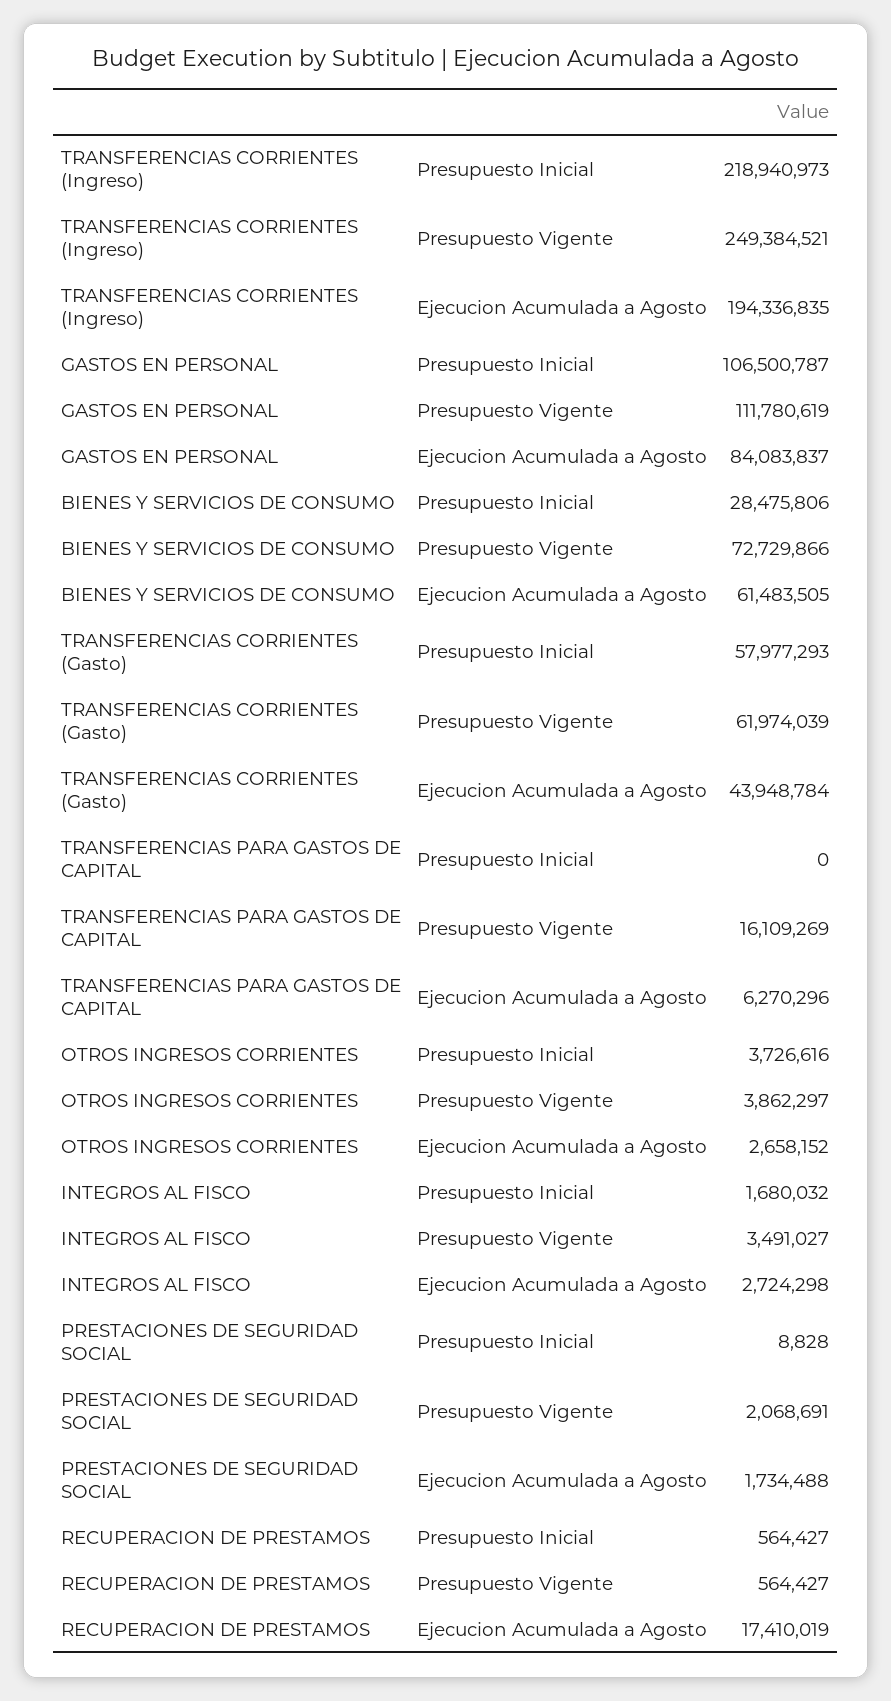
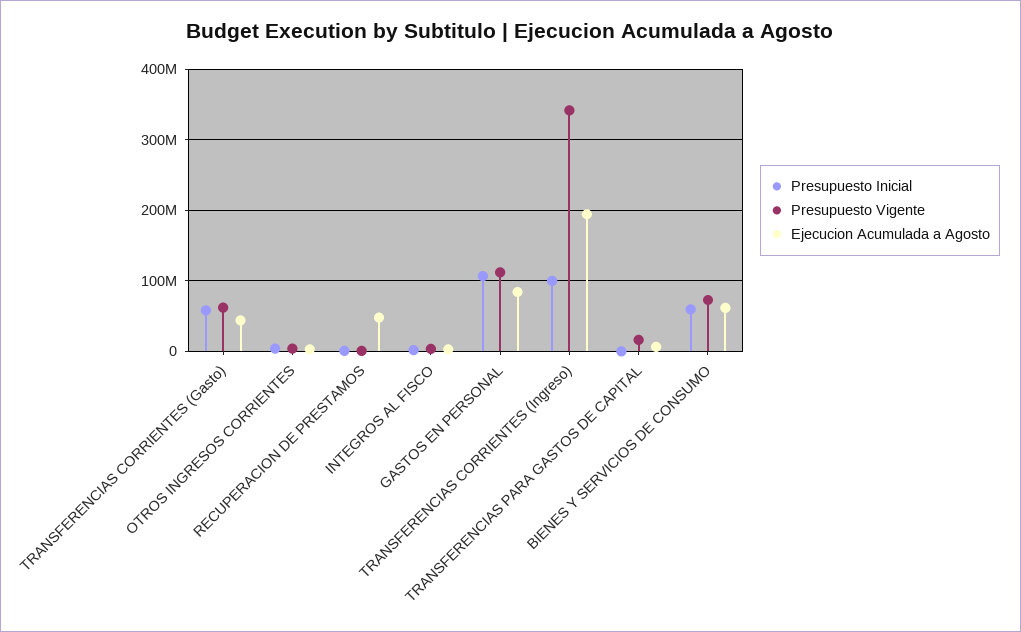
  {
    "Presupuesto Inicial": {
-     "TRANSFERENCIAS CORRIENTES (Ingreso)": 218940973,
+     "TRANSFERENCIAS CORRIENTES (Ingreso)": 100000000,
      "GASTOS EN PERSONAL": 106500787,
-     "BIENES Y SERVICIOS DE CONSUMO": 28475806,
+     "BIENES Y SERVICIOS DE CONSUMO": 60000000,
      "TRANSFERENCIAS CORRIENTES (Gasto)": 57977293,
      "TRANSFERENCIAS PARA GASTOS DE CAPITAL": 0,
      "OTROS INGRESOS CORRIENTES": 3726616,
      "INTEGROS AL FISCO": 1680032,
-     "PRESTACIONES DE SEGURIDAD SOCIAL": 8828,
      "RECUPERACION DE PRESTAMOS": 564427
    },
    "Presupuesto Vigente": {
-     "TRANSFERENCIAS CORRIENTES (Ingreso)": 249384521,
+     "TRANSFERENCIAS CORRIENTES (Ingreso)": 340000000,
      "GASTOS EN PERSONAL": 111780619,
      "BIENES Y SERVICIOS DE CONSUMO": 72729866,
      "TRANSFERENCIAS CORRIENTES (Gasto)": 61974039,
      "TRANSFERENCIAS PARA GASTOS DE CAPITAL": 16109269,
      "OTROS INGRESOS CORRIENTES": 3862297,
      "INTEGROS AL FISCO": 3491027,
-     "PRESTACIONES DE SEGURIDAD SOCIAL": 2068691,
      "RECUPERACION DE PRESTAMOS": 564427
    },
    "Ejecucion Acumulada a Agosto": {
      "TRANSFERENCIAS CORRIENTES (Ingreso)": 194336835,
      "GASTOS EN PERSONAL": 84083837,
      "BIENES Y SERVICIOS DE CONSUMO": 61483505,
      "TRANSFERENCIAS CORRIENTES (Gasto)": 43948784,
      "TRANSFERENCIAS PARA GASTOS DE CAPITAL": 6270296,
      "OTROS INGRESOS CORRIENTES": 2658152,
      "INTEGROS AL FISCO": 2724298,
-     "PRESTACIONES DE SEGURIDAD SOCIAL": 1734488,
-     "RECUPERACION DE PRESTAMOS": 17410019
+     "RECUPERACION DE PRESTAMOS": 50000000
    }
  }

